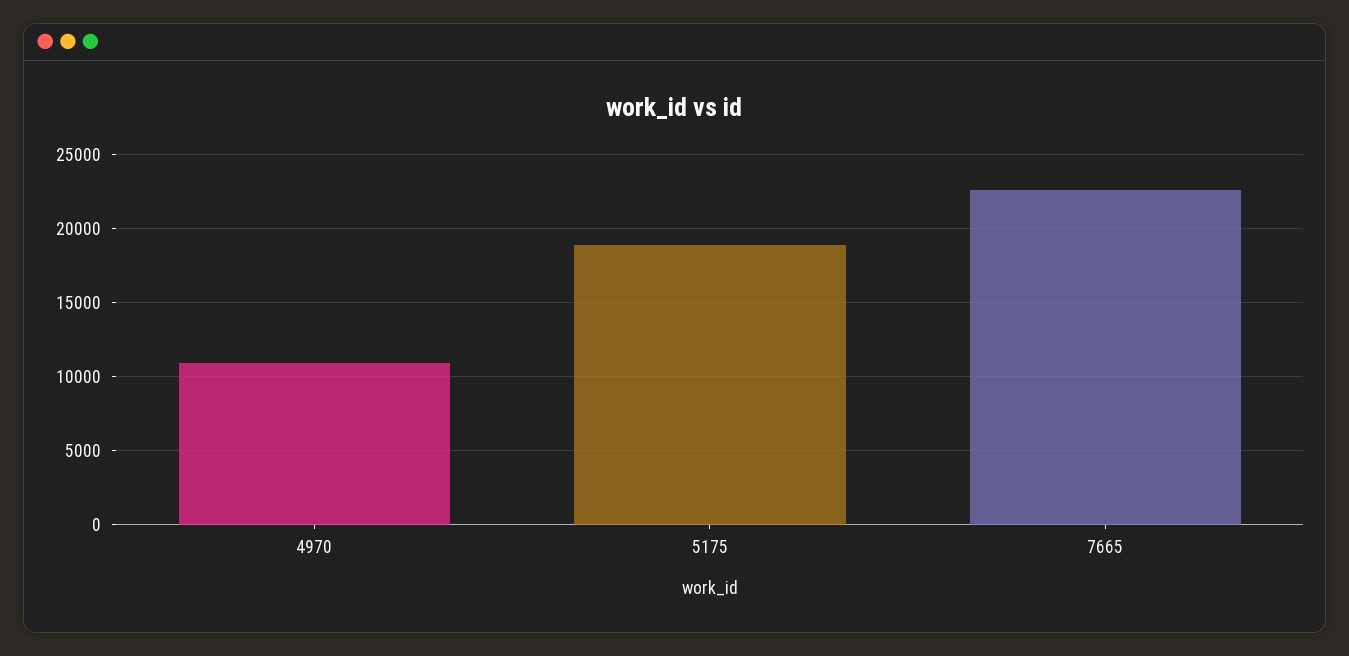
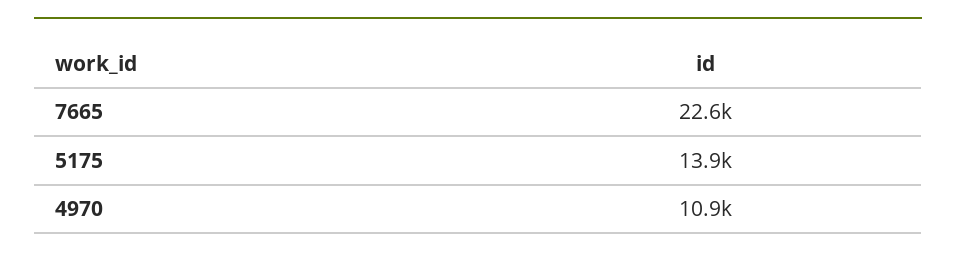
  {
    "4970": 10900,
-   "5175": 19000,
+   "5175": 13900,
    "7665": 22600
  }

